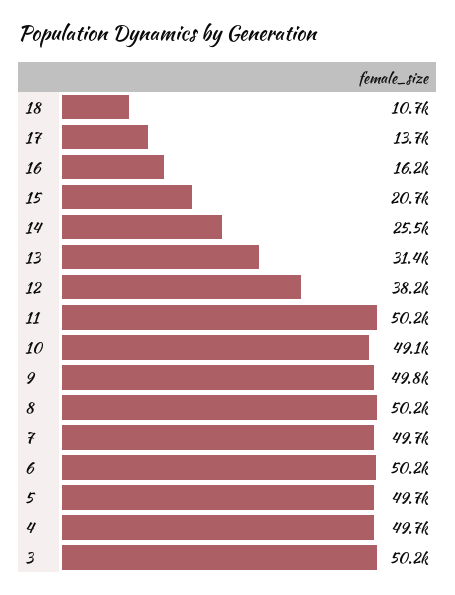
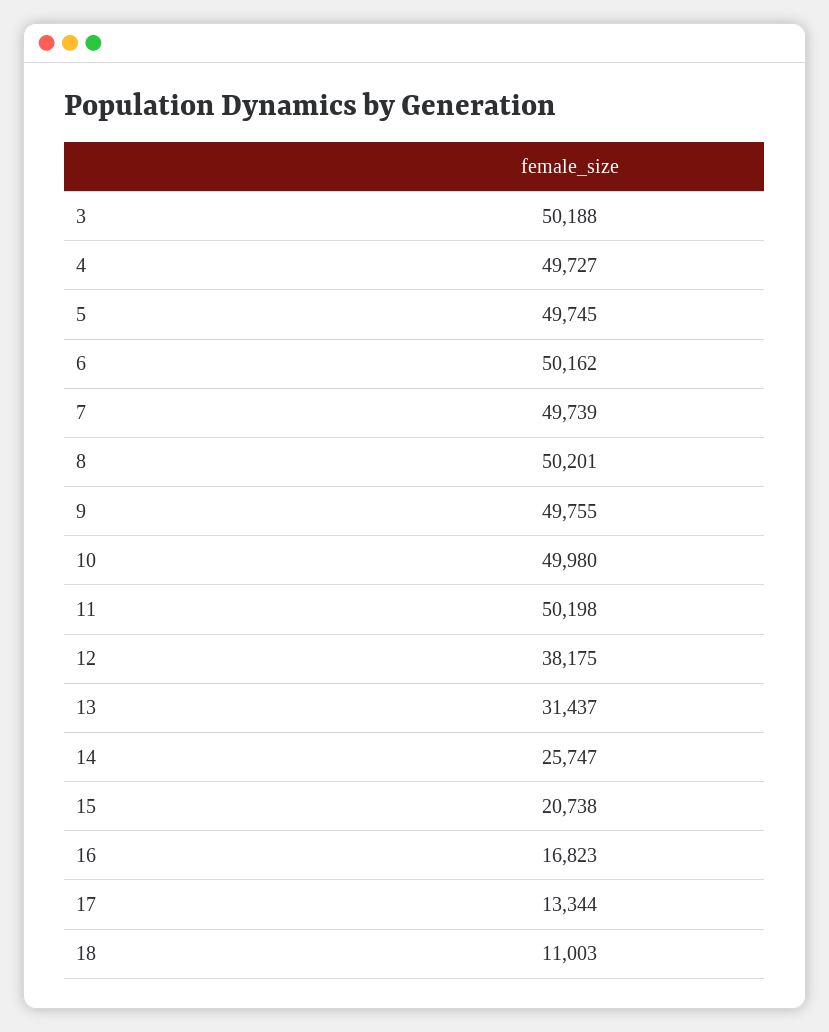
  {
-   "18": 10700,
+   "18": 11003,
-   "17": 13700,
+   "17": 13344,
-   "16": 16200,
+   "16": 16823,
    "15": 20738,
-   "14": 25500,
+   "14": 25747,
    "13": 31437,
    "12": 38175,
    "11": 50198,
-   "10": 49100,
+   "10": 49980,
    "9": 49755,
    "8": 50201,
    "7": 49739,
    "6": 50162,
    "5": 49745,
    "4": 49727,
    "3": 50188
  }

